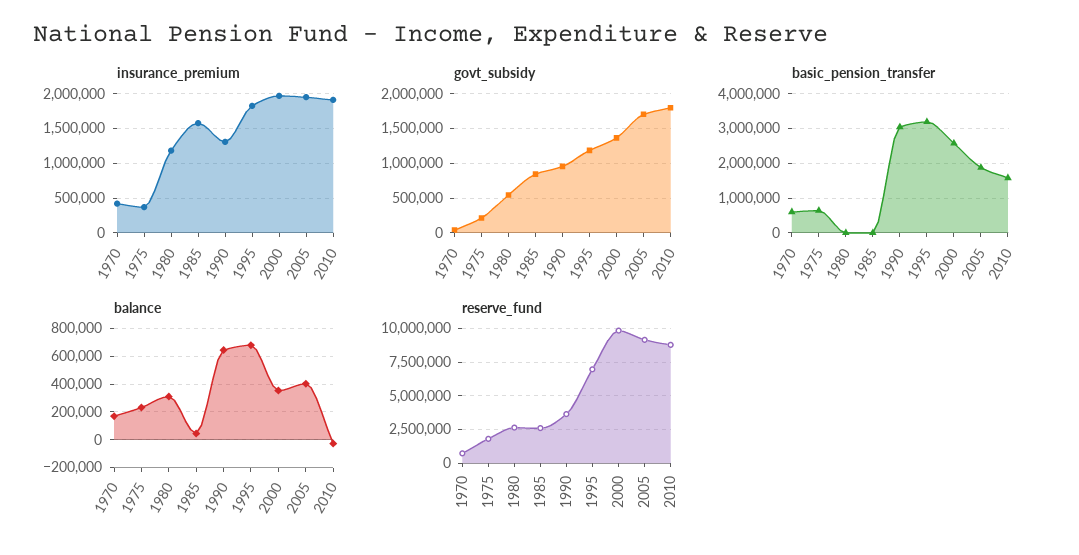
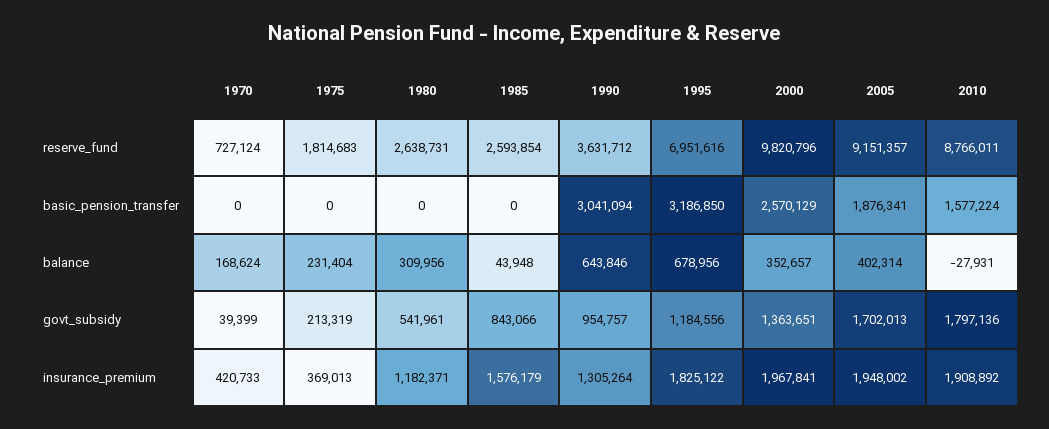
  {
    "insurance_premium": {
      "1970": 420733,
      "1975": 369013,
      "1980": 1182371,
      "1985": 1576179,
      "1990": 1305264,
      "1995": 1825122,
      "2000": 1967841,
      "2005": 1948002,
      "2010": 1908892
    },
    "govt_subsidy": {
      "1970": 39399,
      "1975": 213319,
      "1980": 541961,
      "1985": 843066,
      "1990": 954757,
      "1995": 1184556,
      "2000": 1363651,
      "2005": 1702013,
      "2010": 1797136
    },
    "basic_pension_transfer": {
-     "1970": 600000,
+     "1970": 0,
-     "1975": 600000,
+     "1975": 0,
      "1980": 0,
      "1985": 0,
      "1990": 3041094,
      "1995": 3186850,
      "2000": 2570129,
      "2005": 1876341,
      "2010": 1577224
    },
    "balance": {
      "1970": 168624,
      "1975": 231404,
      "1980": 309956,
      "1985": 43948,
      "1990": 643846,
      "1995": 678956,
      "2000": 352657,
      "2005": 402314,
      "2010": -27931
    },
    "reserve_fund": {
      "1970": 727124,
      "1975": 1814683,
      "1980": 2638731,
      "1985": 2593854,
      "1990": 3631712,
      "1995": 6951616,
      "2000": 9820796,
      "2005": 9151357,
      "2010": 8766011
    }
  }

